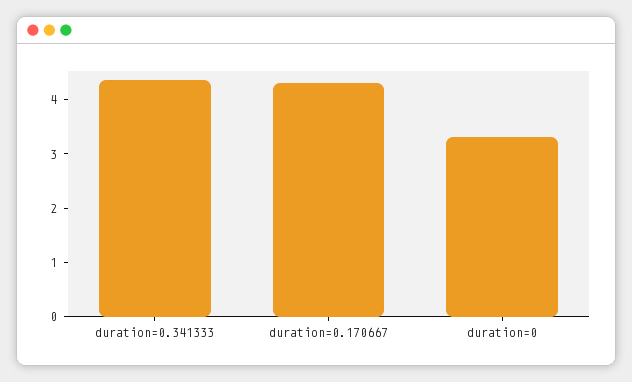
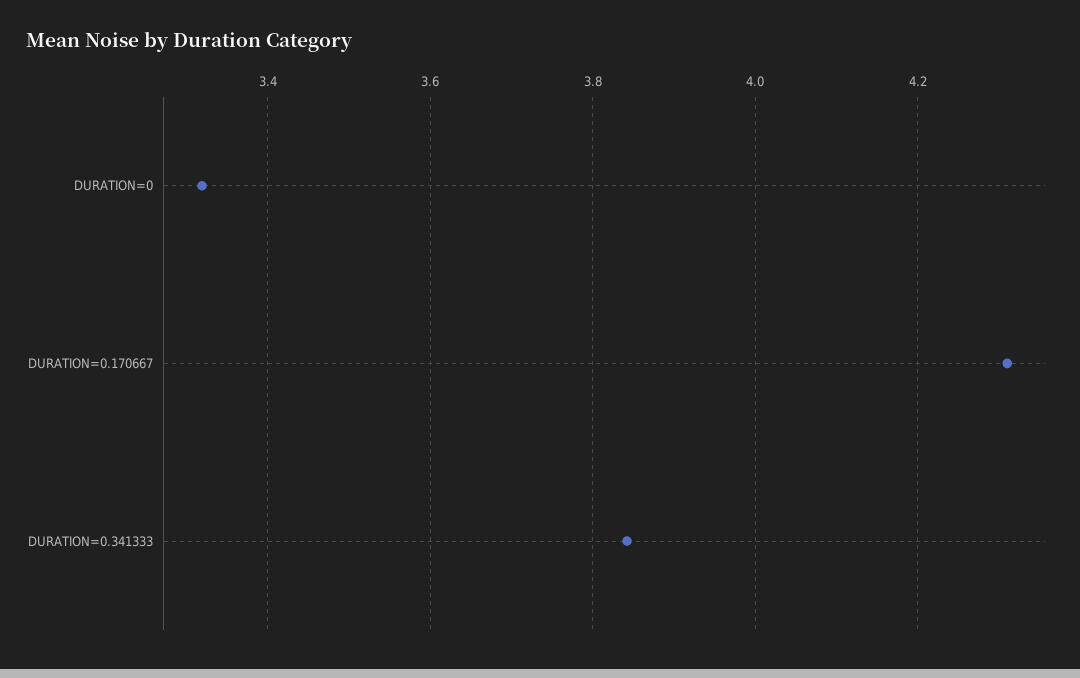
  {
-   "duration=0.341333": 4.4,
+   "duration=0.341333": 3.84,
    "duration=0.170667": 4.32,
    "duration=0": 3.32
  }

